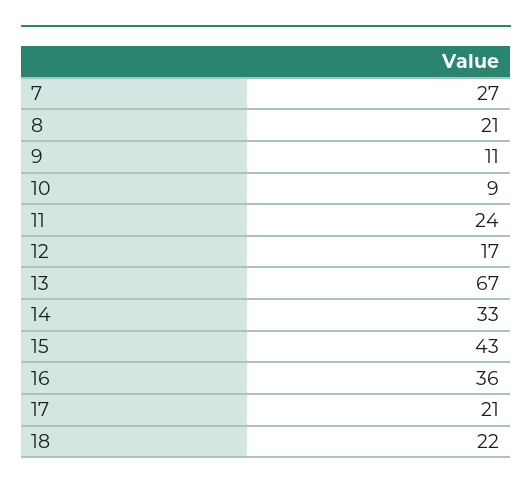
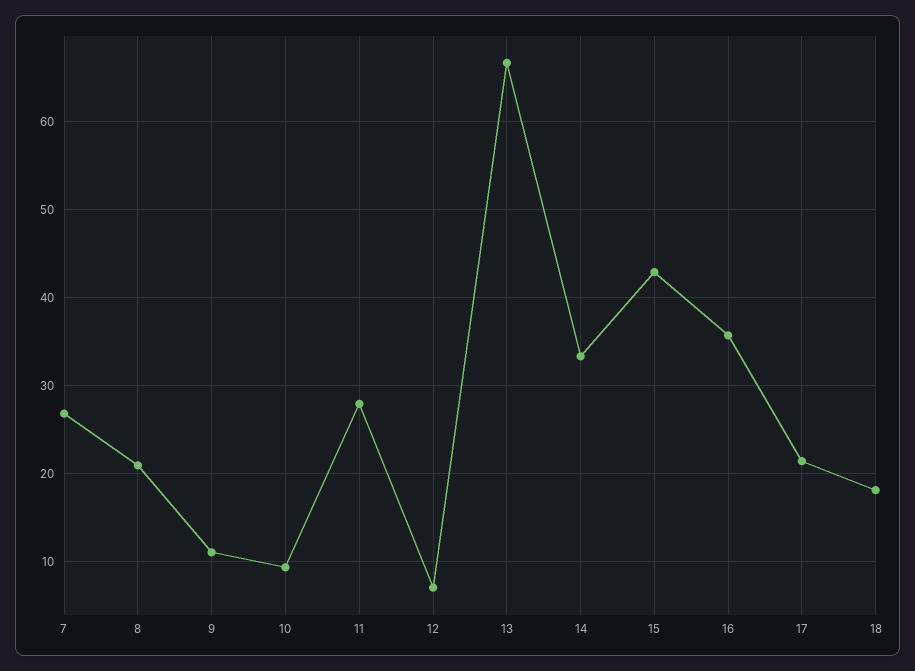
  {
    "7": 27,
    "8": 21,
    "9": 11,
    "10": 9,
-   "11": 24,
+   "11": 28,
-   "12": 17,
+   "12": 7,
    "13": 67,
    "14": 33,
    "15": 43,
    "16": 36,
    "17": 21,
-   "18": 22
+   "18": 18
  }

